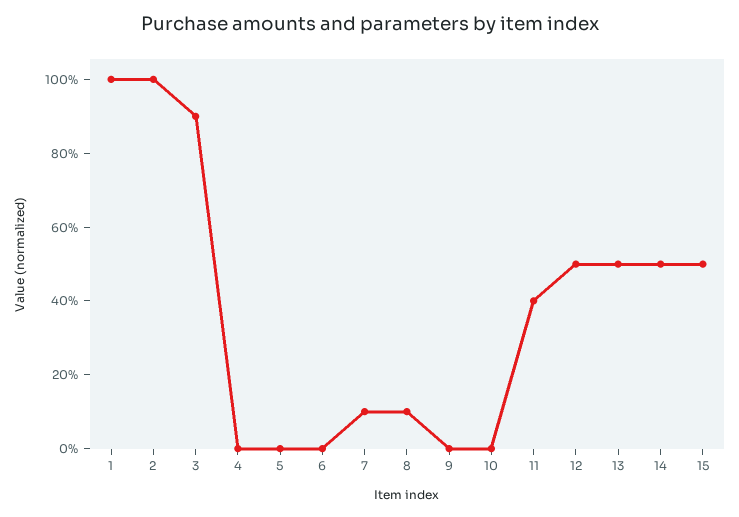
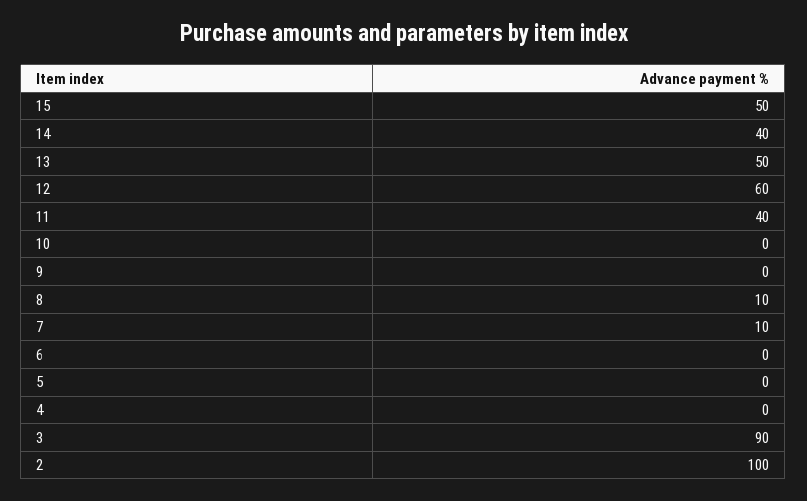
  {
-   "1": 100,
    "2": 100,
    "3": 90,
    "4": 0,
    "5": 0,
    "6": 0,
    "7": 10,
    "8": 10,
    "9": 0,
    "10": 0,
    "11": 40,
-   "12": 50,
+   "12": 60,
    "13": 50,
-   "14": 50,
+   "14": 40,
    "15": 50
  }

